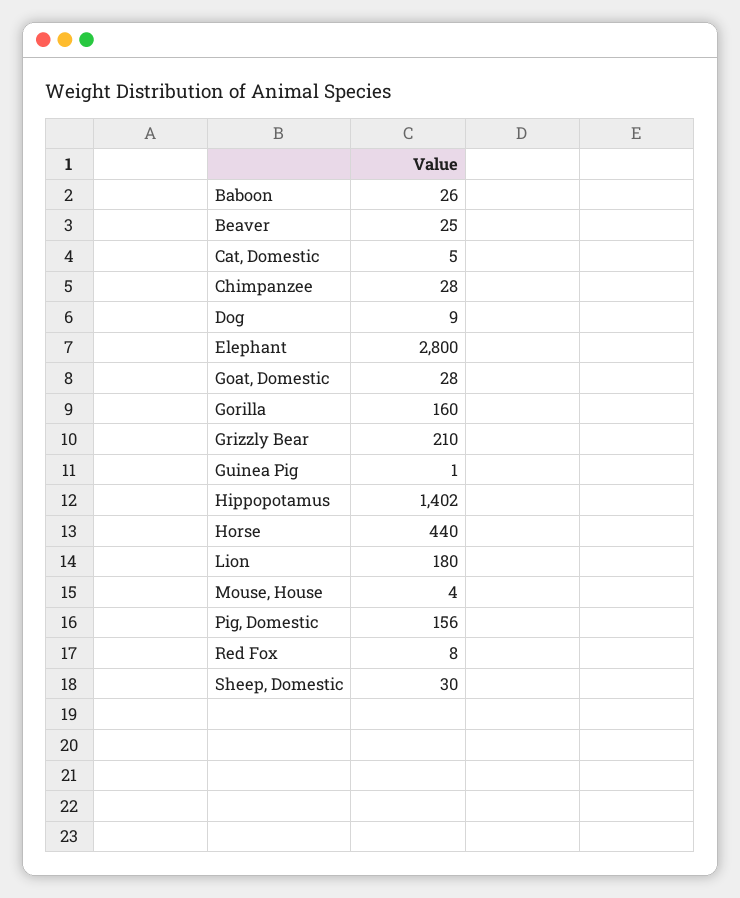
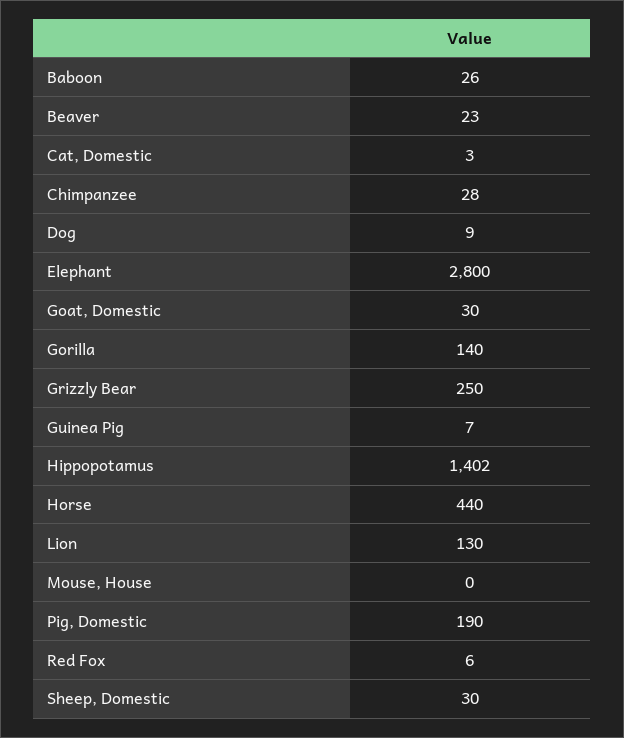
  {
    "Baboon": 26,
-   "Beaver": 25,
+   "Beaver": 23,
-   "Cat, Domestic": 5,
+   "Cat, Domestic": 3,
    "Chimpanzee": 28,
    "Dog": 9,
    "Elephant": 2800,
-   "Goat, Domestic": 28,
+   "Goat, Domestic": 30,
-   "Gorilla": 160,
+   "Gorilla": 140,
-   "Grizzly Bear": 210,
+   "Grizzly Bear": 250,
-   "Guinea Pig": 1,
+   "Guinea Pig": 7,
    "Hippopotamus": 1402,
    "Horse": 440,
-   "Lion": 180,
+   "Lion": 130,
-   "Mouse, House": 4,
+   "Mouse, House": 0,
-   "Pig, Domestic": 156,
+   "Pig, Domestic": 190,
-   "Red Fox": 8,
+   "Red Fox": 6,
    "Sheep, Domestic": 30
  }

